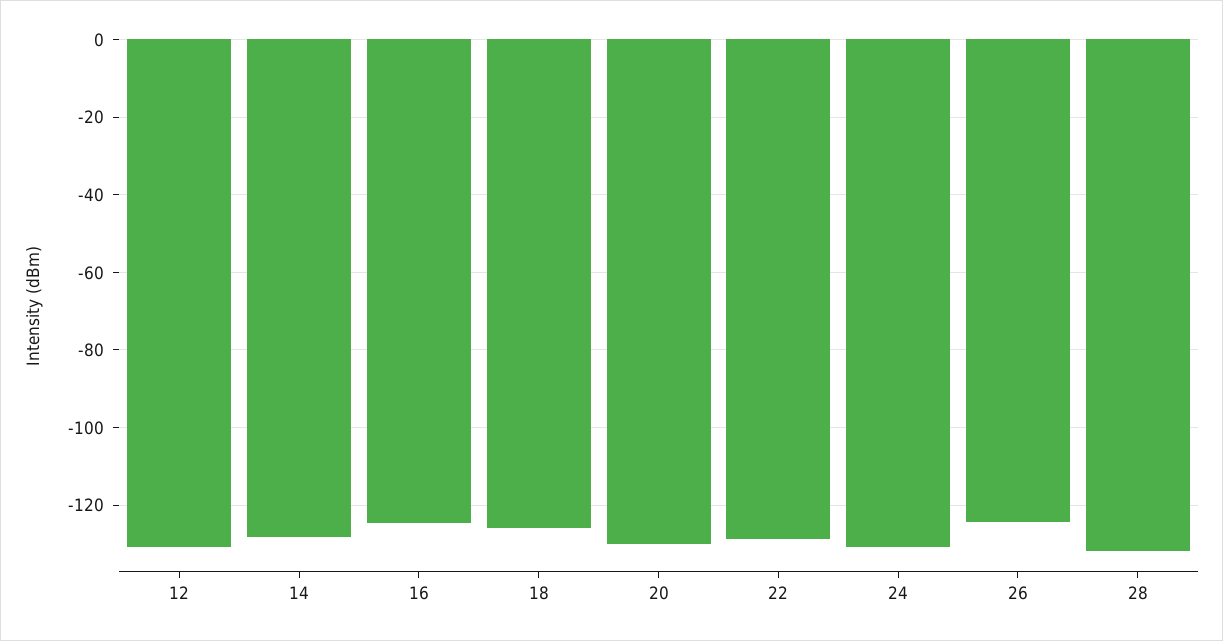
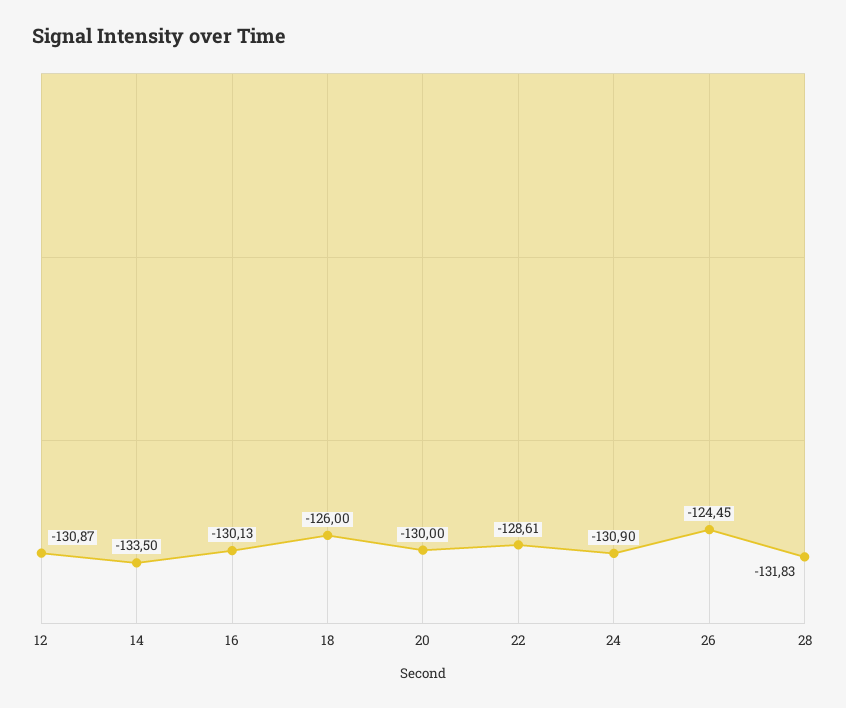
  {
    "12": -130.87,
-   "14": -128,
+   "14": -133.5,
-   "16": -124,
+   "16": -130.13,
    "18": -126,
    "20": -130,
    "22": -128.61,
    "24": -130.9,
    "26": -124.45,
    "28": -131.83
  }

